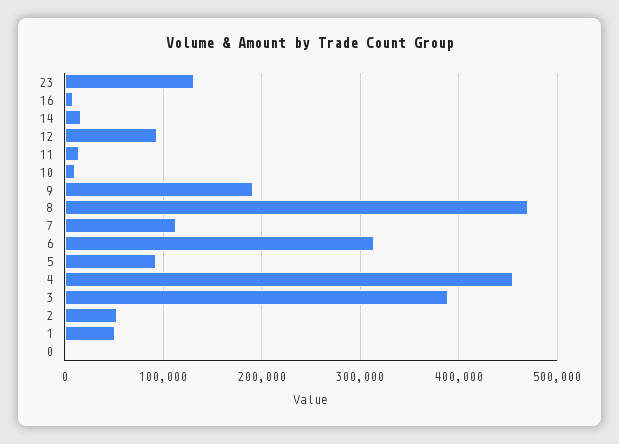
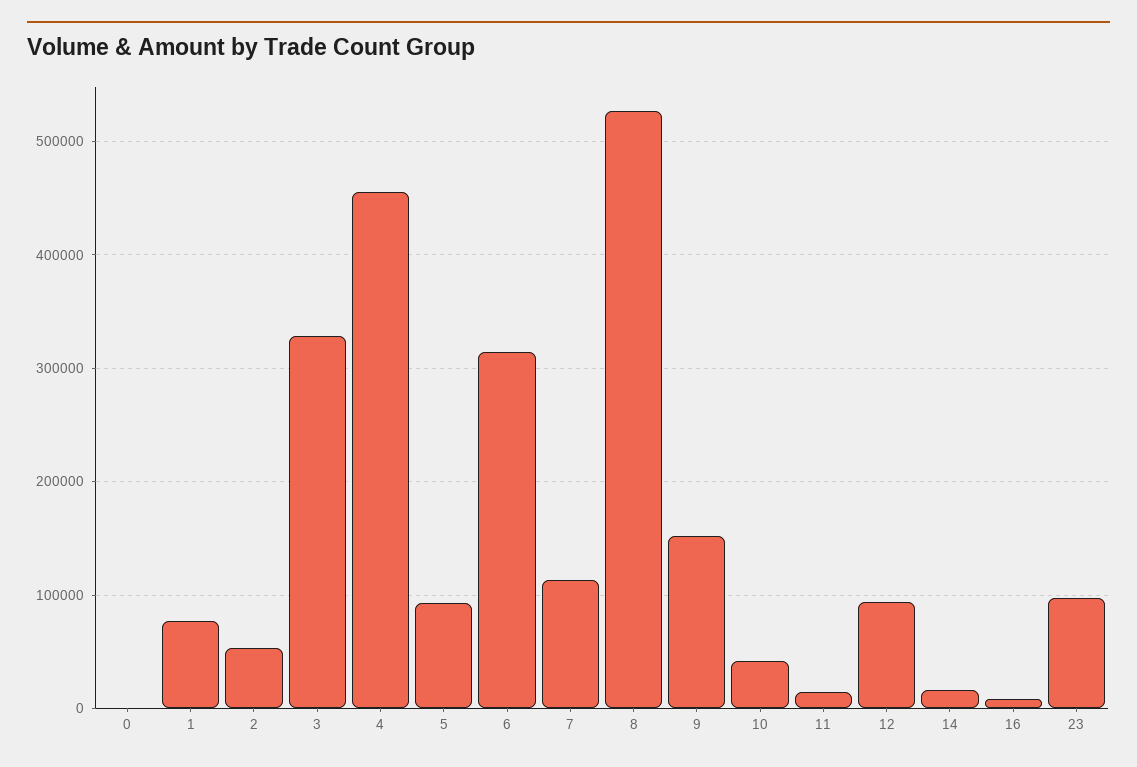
  {
-   "23": 130000,
+   "23": 100000,
    "16": 10000,
    "14": 20000,
    "12": 90000,
    "11": 10000,
-   "10": 10000,
+   "10": 40000,
-   "9": 190000,
+   "9": 150000,
-   "8": 470000,
+   "8": 530000,
    "7": 110000,
    "6": 310000,
    "5": 90000,
    "4": 460000,
-   "3": 390000,
+   "3": 330000,
    "2": 50000,
-   "1": 50000,
+   "1": 80000,
    "0": 0
  }

